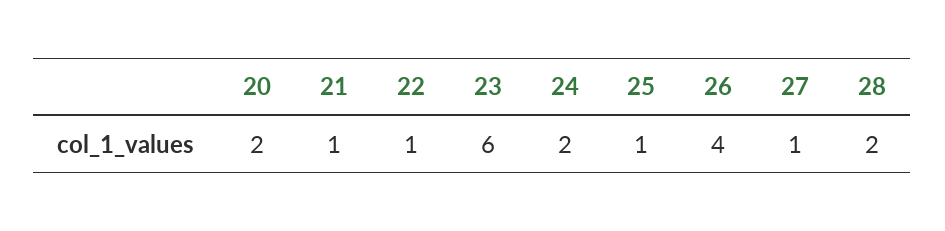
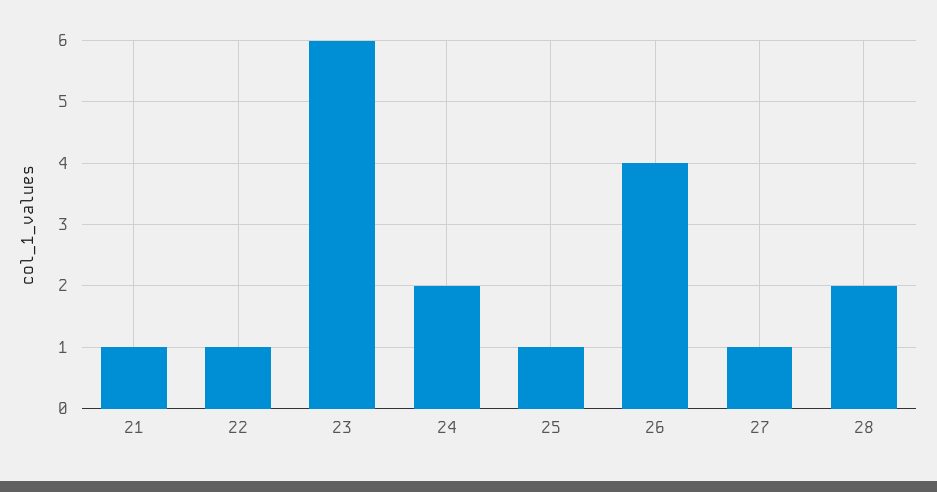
  {
-   "20": 2,
    "21": 1,
    "22": 1,
    "23": 6,
    "24": 2,
    "25": 1,
    "26": 4,
    "27": 1,
    "28": 2
  }

